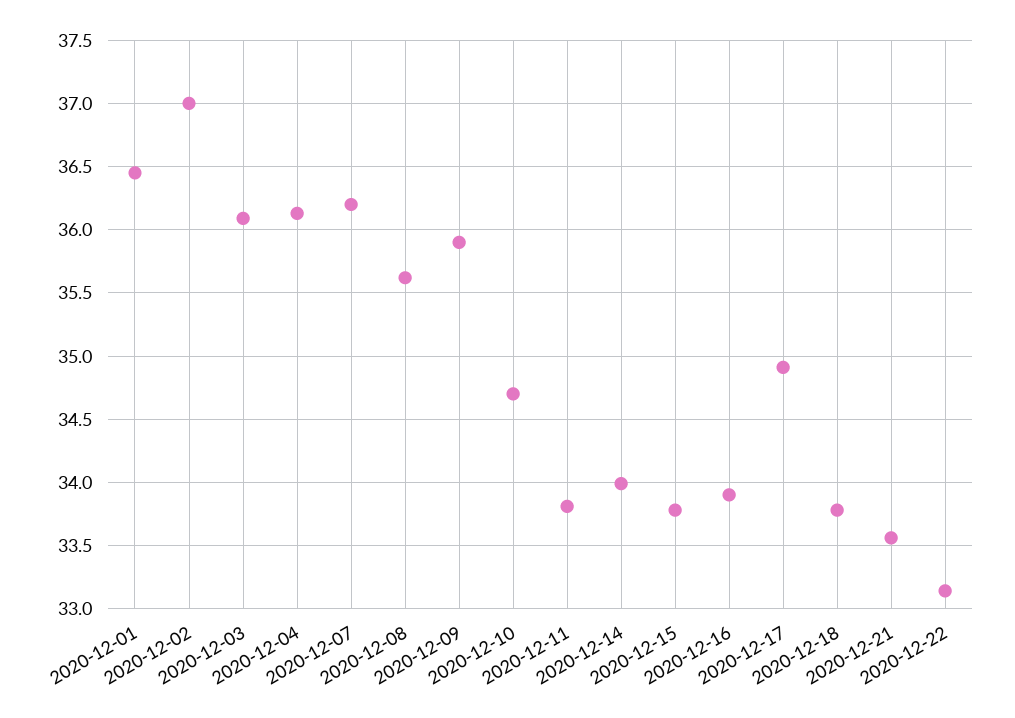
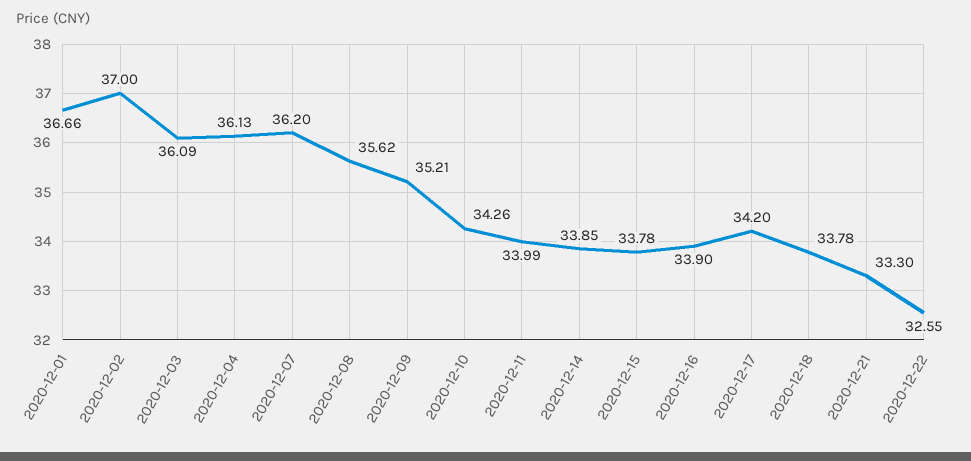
  {
-   "2020-12-01": 36.45,
+   "2020-12-01": 36.66,
    "2020-12-02": 37,
    "2020-12-03": 36.09,
    "2020-12-04": 36.13,
    "2020-12-07": 36.2,
    "2020-12-08": 35.62,
-   "2020-12-09": 35.9,
+   "2020-12-09": 35.21,
-   "2020-12-10": 34.7,
+   "2020-12-10": 34.26,
-   "2020-12-11": 33.8,
+   "2020-12-11": 33.99,
-   "2020-12-14": 34,
+   "2020-12-14": 33.85,
    "2020-12-15": 33.78,
    "2020-12-16": 33.9,
-   "2020-12-17": 34.9,
+   "2020-12-17": 34.2,
    "2020-12-18": 33.78,
-   "2020-12-21": 33.55,
+   "2020-12-21": 33.3,
-   "2020-12-22": 33.15
+   "2020-12-22": 32.55
  }

